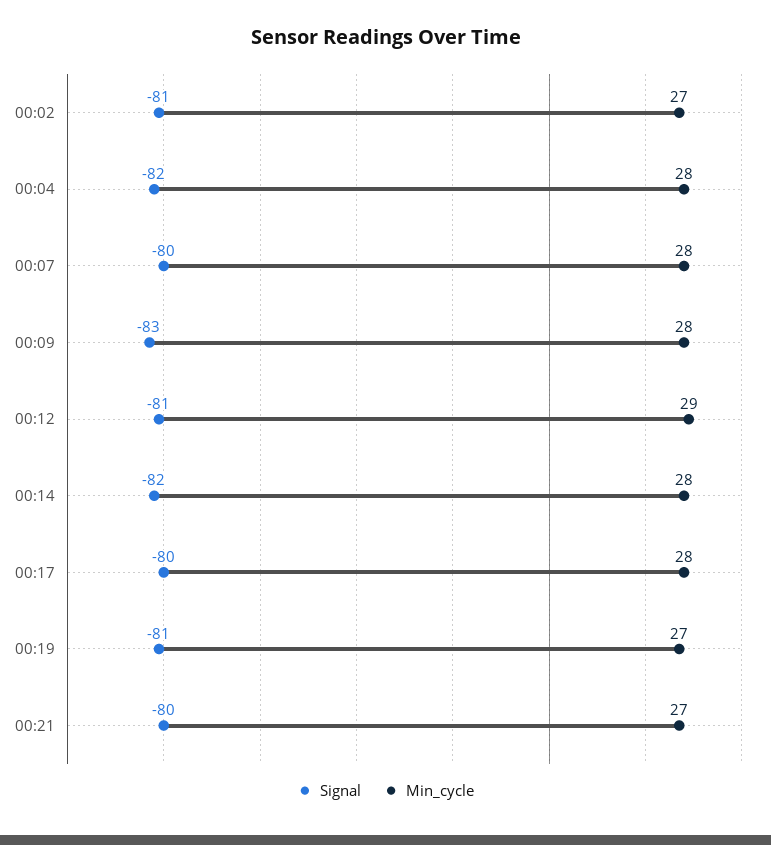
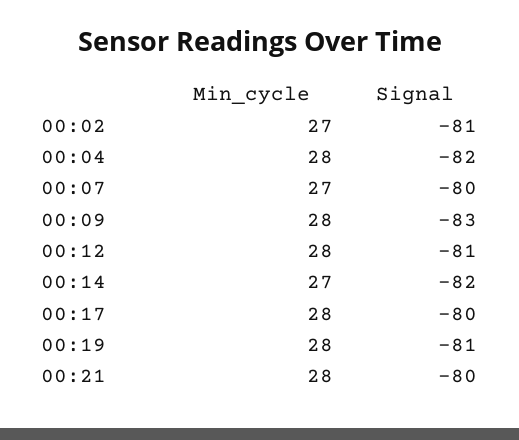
  {
    "Signal": {
      "00:02": -81,
      "00:04": -82,
      "00:07": -80,
      "00:09": -83,
      "00:12": -81,
      "00:14": -82,
      "00:17": -80,
      "00:19": -81,
      "00:21": -80
    },
    "Min_cycle": {
      "00:02": 27,
      "00:04": 28,
-     "00:07": 28,
+     "00:07": 27,
      "00:09": 28,
-     "00:12": 29,
+     "00:12": 28,
-     "00:14": 28,
+     "00:14": 27,
      "00:17": 28,
-     "00:19": 27,
+     "00:19": 28,
-     "00:21": 27
+     "00:21": 28
    }
  }

